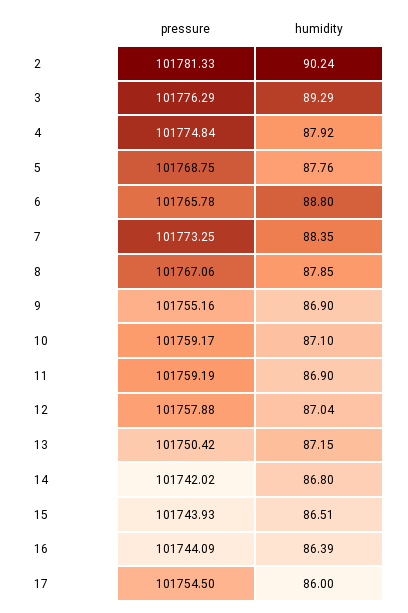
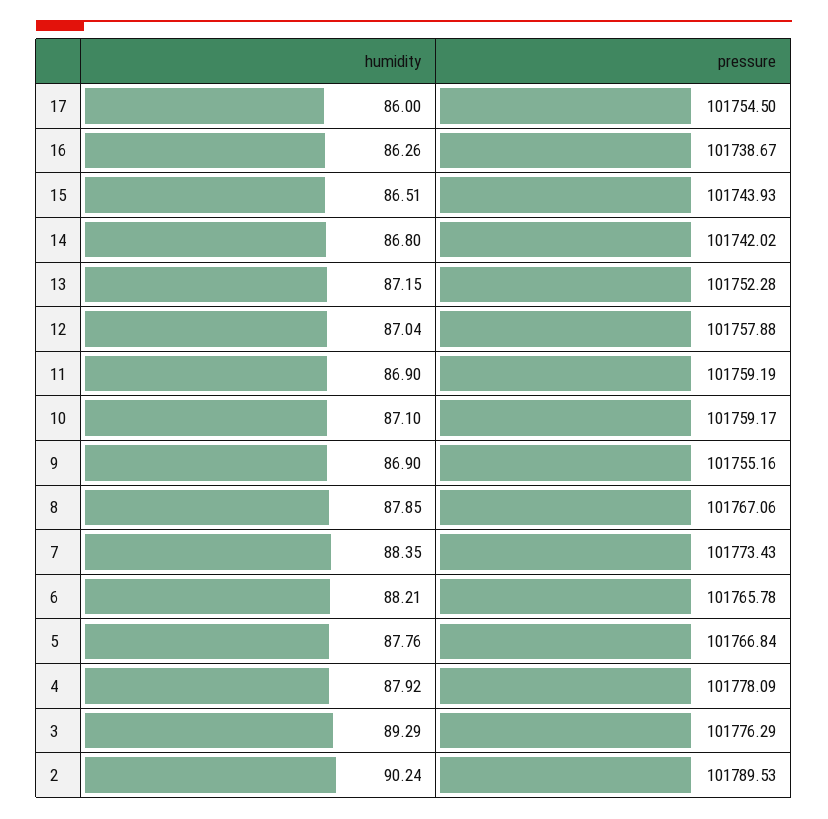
  {
    "pressure": {
-     "2": 101781.33,
+     "2": 101789.53,
      "3": 101776.29,
-     "4": 101774.84,
+     "4": 101778.09,
-     "5": 101768.75,
+     "5": 101766.84,
      "6": 101765.78,
-     "7": 101773.25,
+     "7": 101773.43,
      "8": 101767.06,
      "9": 101755.16,
      "10": 101759.17,
      "11": 101759.19,
      "12": 101757.88,
-     "13": 101750.42,
+     "13": 101752.28,
      "14": 101742.02,
      "15": 101743.93,
-     "16": 101744.09,
+     "16": 101738.67,
      "17": 101754.5
    },
    "humidity": {
      "2": 90.24,
      "3": 89.29,
      "4": 87.92,
      "5": 87.76,
-     "6": 88.8,
+     "6": 88.21,
      "7": 88.35,
      "8": 87.85,
      "9": 86.9,
      "10": 87.1,
      "11": 86.9,
      "12": 87.04,
      "13": 87.15,
      "14": 86.8,
      "15": 86.51,
-     "16": 86.39,
+     "16": 86.26,
      "17": 86
    }
  }

